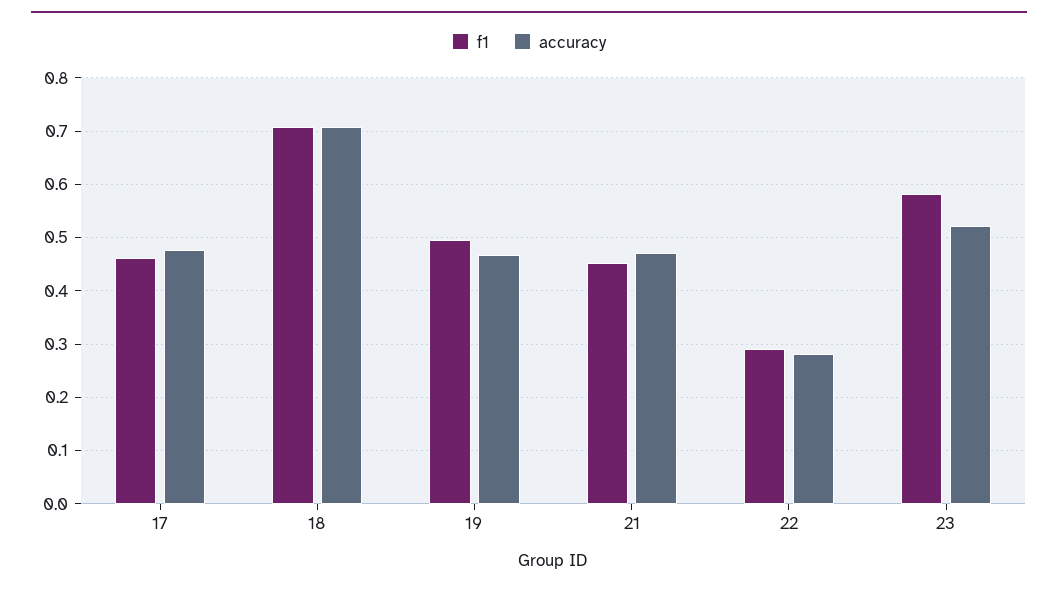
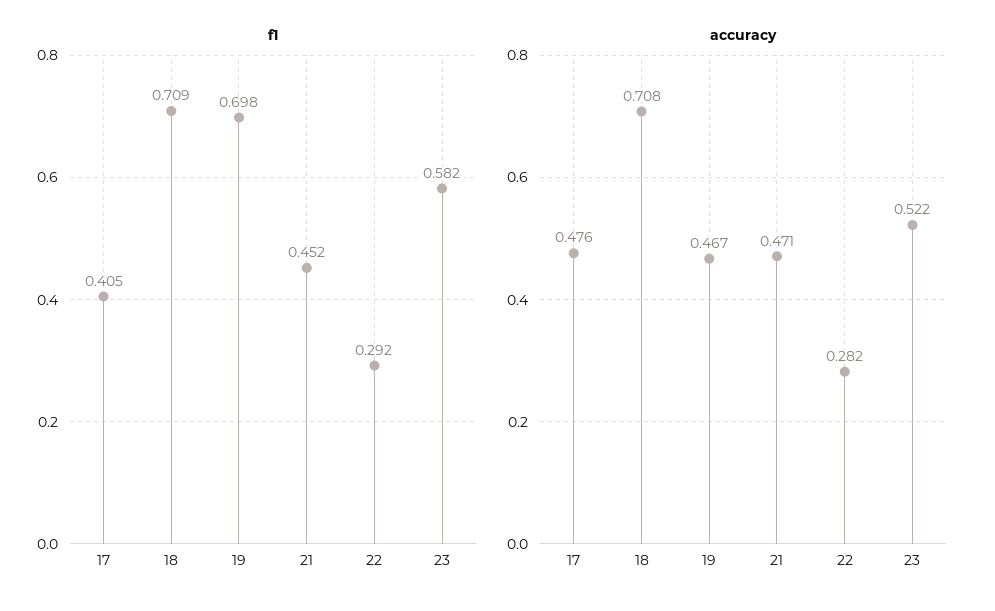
  {
    "f1": {
-     "17": 0.46,
+     "17": 0.405,
      "18": 0.709,
-     "19": 0.5,
+     "19": 0.698,
      "21": 0.452,
      "22": 0.292,
      "23": 0.582
    },
    "accuracy": {
      "17": 0.476,
      "18": 0.708,
      "19": 0.467,
      "21": 0.471,
      "22": 0.282,
      "23": 0.522
    }
  }

